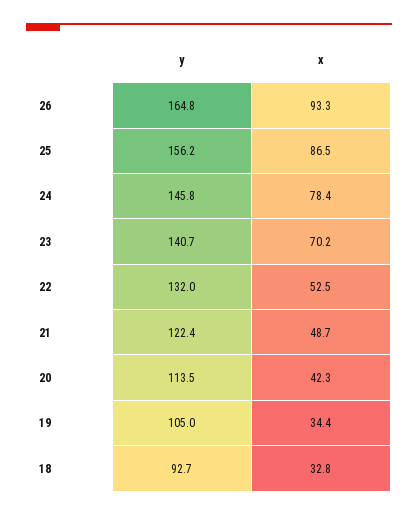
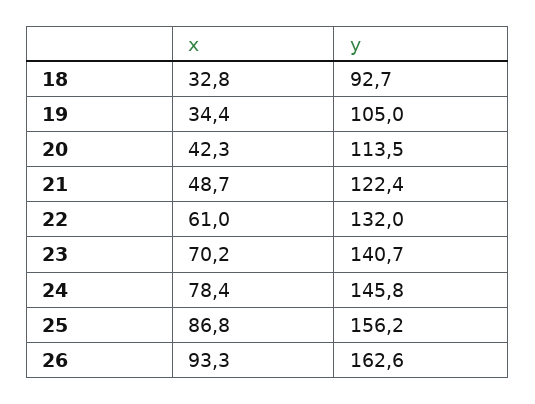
  {
    "y": {
-     "26": 164.8,
+     "26": 162.6,
      "25": 156.2,
      "24": 145.8,
      "23": 140.7,
      "22": 132,
      "21": 122.4,
      "20": 113.5,
      "19": 105,
      "18": 92.7
    },
    "x": {
      "26": 93.3,
-     "25": 86.5,
+     "25": 86.8,
      "24": 78.4,
      "23": 70.2,
-     "22": 52.5,
+     "22": 61,
      "21": 48.7,
      "20": 42.3,
      "19": 34.4,
      "18": 32.8
    }
  }

